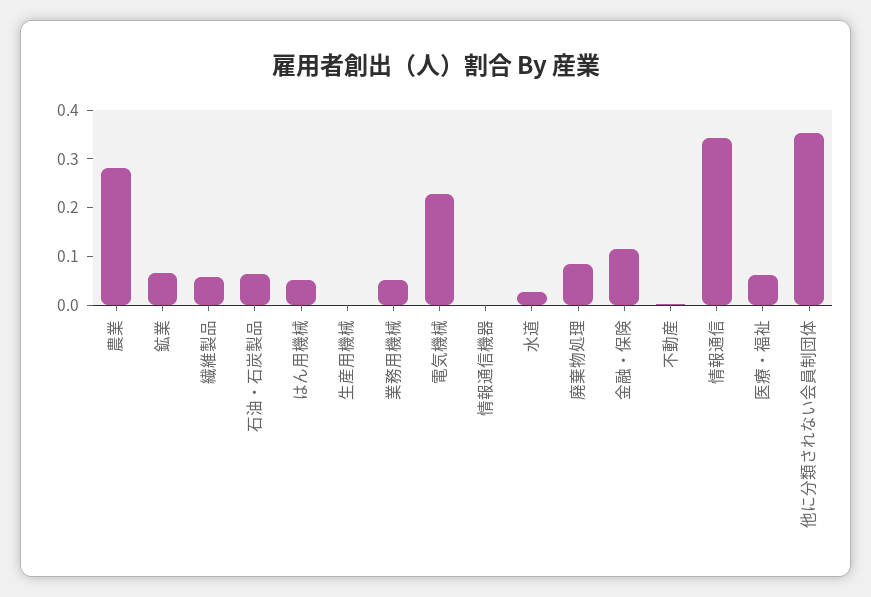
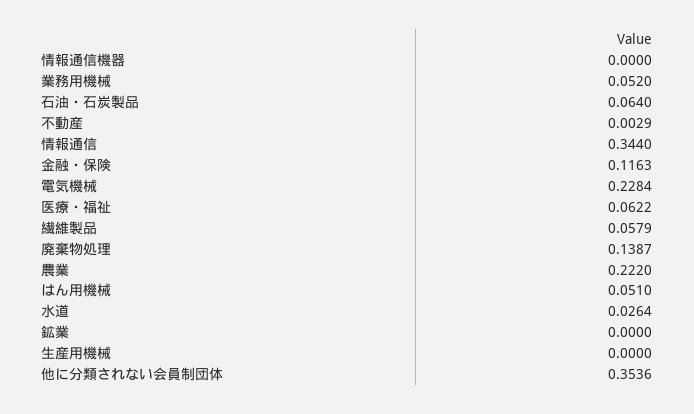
  {
-   "農業": 0.28,
+   "農業": 0.222,
-   "鉱業": 0.06,
+   "鉱業": 0,
    "繊維製品": 0.0579,
    "石油・石炭製品": 0.064,
    "はん用機械": 0.051,
    "生産用機械": 0,
    "業務用機械": 0.052,
    "電気機械": 0.2284,
    "情報通信機器": 0,
    "水道": 0.0264,
-   "廃棄物処理": 0.08,
+   "廃棄物処理": 0.1387,
    "金融・保険": 0.1163,
    "不動産": 0.0029,
    "情報通信": 0.344,
    "医療・福祉": 0.0622,
    "他に分類されない会員制団体": 0.3536
  }

